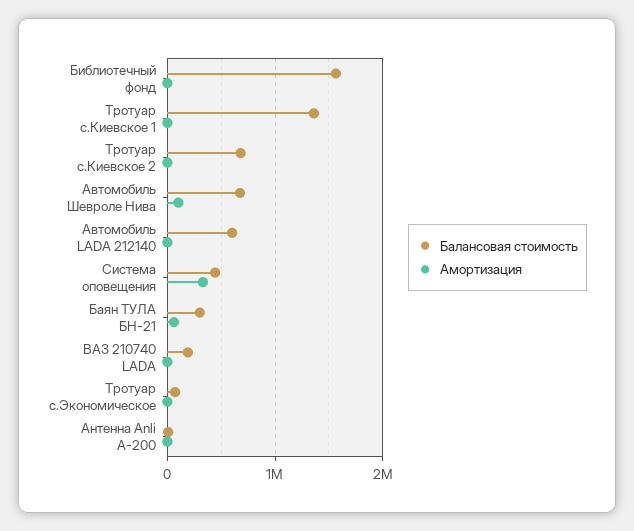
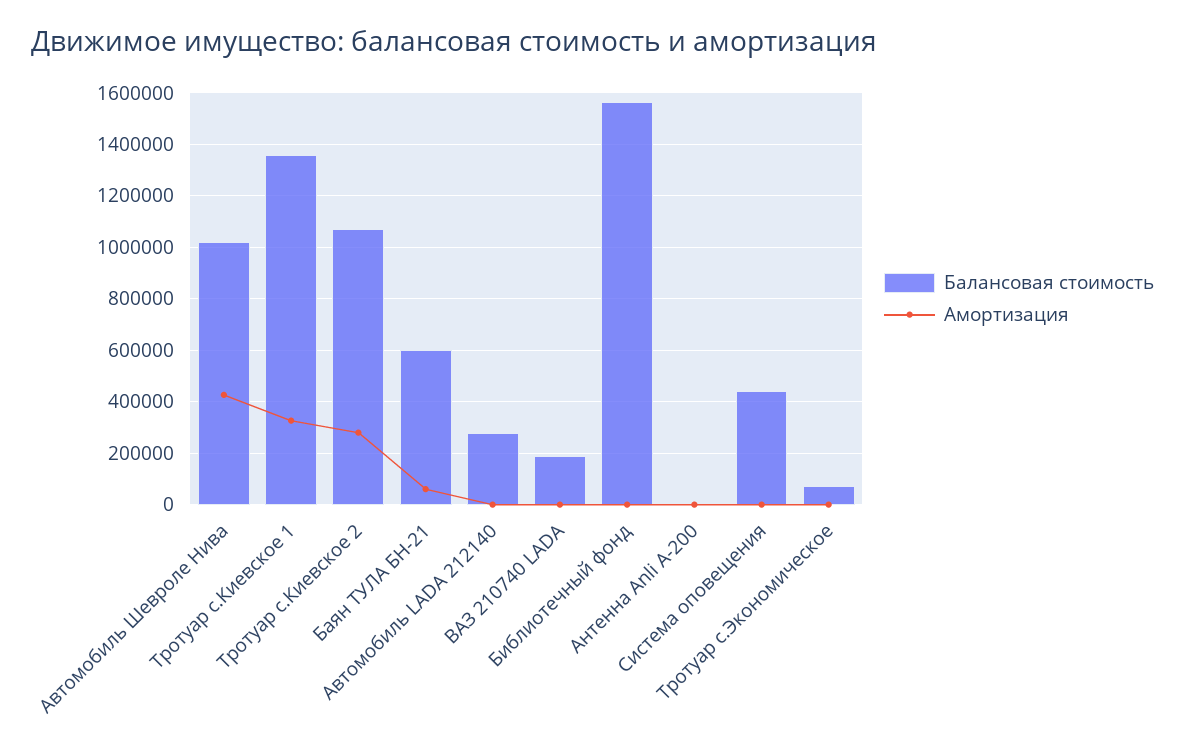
  {
    "Балансовая стоимость": {
      "Библиотечный фонд": 1575000,
      "Тротуар с.Киевское 1": 1350000,
-     "Тротуар с.Киевское 2": 700000,
+     "Тротуар с.Киевское 2": 1075000,
-     "Автомобиль Шевроле Нива": 700000,
+     "Автомобиль Шевроле Нива": 1025000,
-     "Автомобиль LADA 212140": 600000,
+     "Автомобиль LADA 212140": 275000,
      "Система оповещения": 450000,
-     "Баян ТУЛА БН-21": 300000,
+     "Баян ТУЛА БН-21": 600000,
      "ВАЗ 210740 LADA": 200000,
      "Тротуар с.Экономическое": 75000,
      "Антенна Anli A-200": 0
    },
    "Амортизация": {
      "Библиотечный фонд": 0,
-     "Тротуар с.Киевское 1": 0,
+     "Тротуар с.Киевское 1": 325000,
-     "Тротуар с.Киевское 2": 0,
+     "Тротуар с.Киевское 2": 275000,
-     "Автомобиль Шевроле Нива": 100000,
+     "Автомобиль Шевроле Нива": 425000,
      "Автомобиль LADA 212140": 0,
-     "Система оповещения": 300000,
+     "Система оповещения": 0,
      "Баян ТУЛА БН-21": 50000,
      "ВАЗ 210740 LADA": 0,
      "Тротуар с.Экономическое": 0,
      "Антенна Anli A-200": 0
    }
  }

